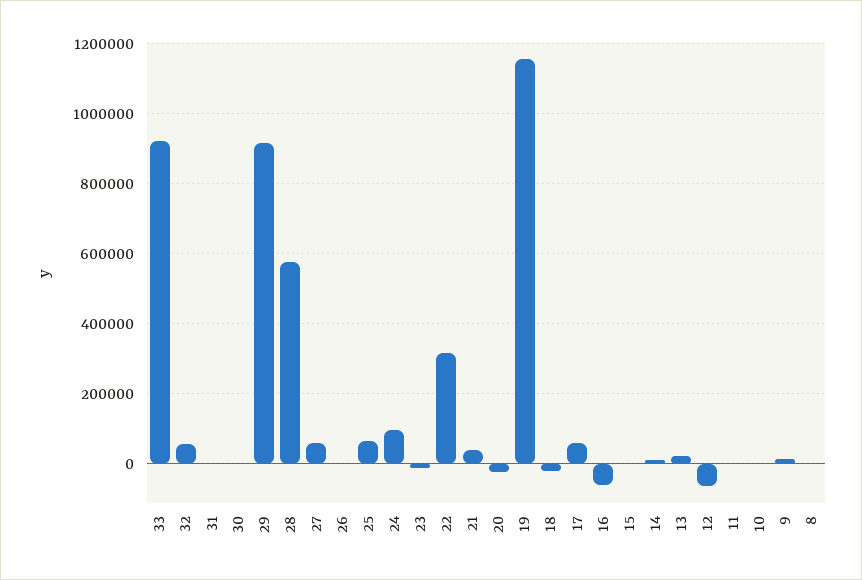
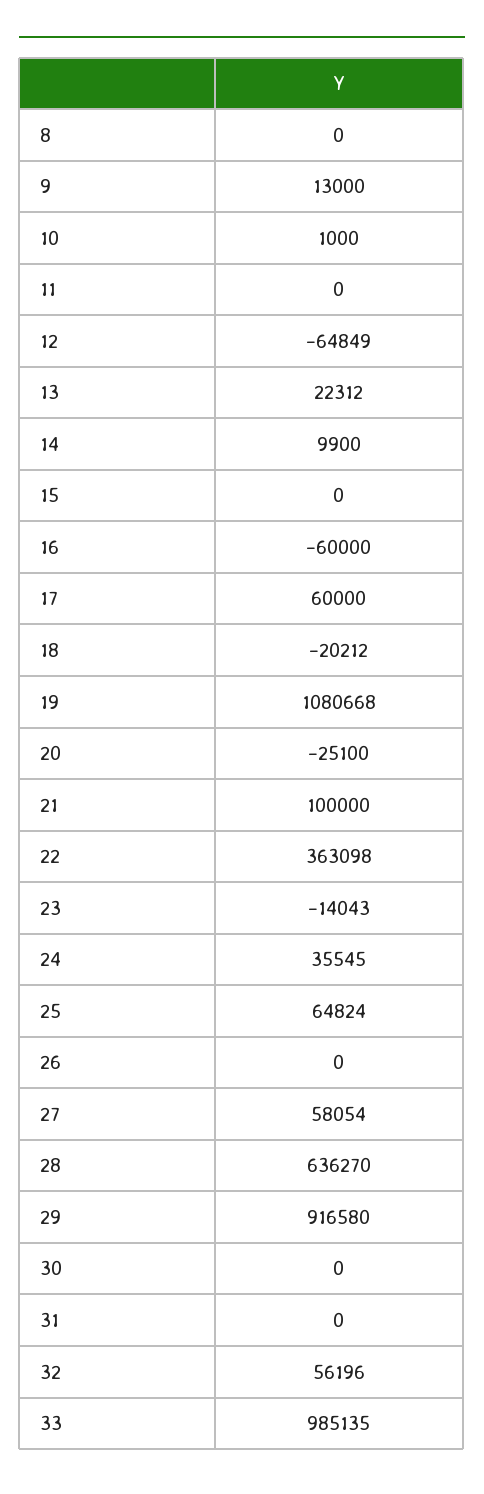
  {
-   "33": 920000,
+   "33": 985135,
    "32": 56196,
    "31": 0,
    "30": 0,
    "29": 916580,
-   "28": 580000,
+   "28": 636270,
    "27": 58054,
    "26": 0,
    "25": 64824,
-   "24": 100000,
+   "24": 35545,
    "23": -14043,
-   "22": 320000,
+   "22": 363098,
-   "21": 40000,
+   "21": 100000,
    "20": -25100,
-   "19": 1160000,
+   "19": 1080668,
    "18": -20212,
    "17": 60000,
    "16": -60000,
    "15": 0,
    "14": 9900,
    "13": 22312,
    "12": -64849,
    "11": 0,
    "10": 1000,
    "9": 13000,
    "8": 0
  }

